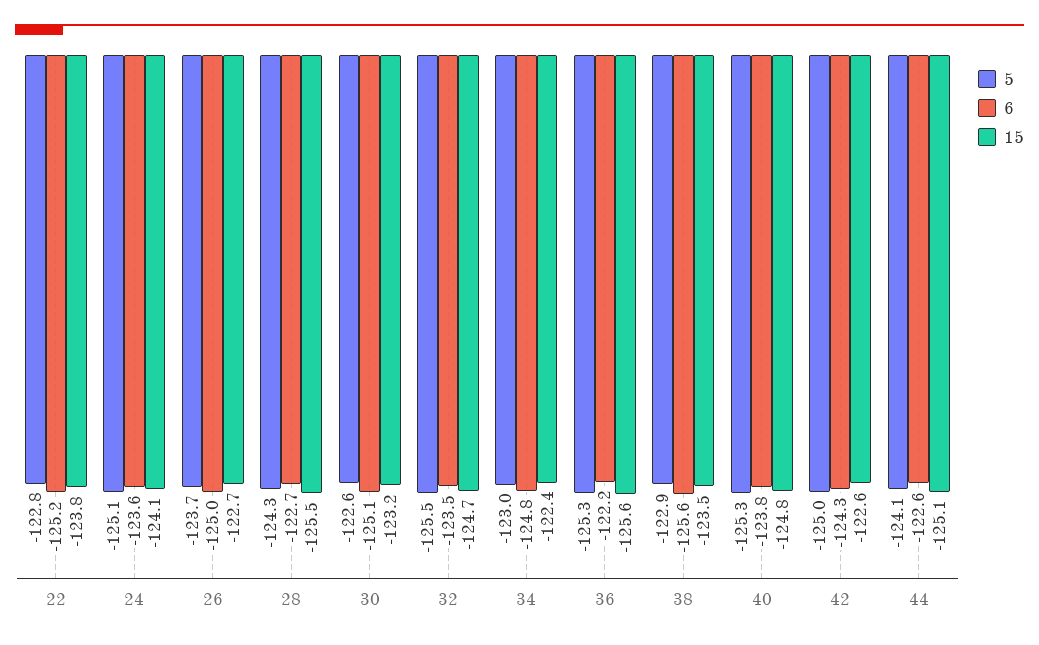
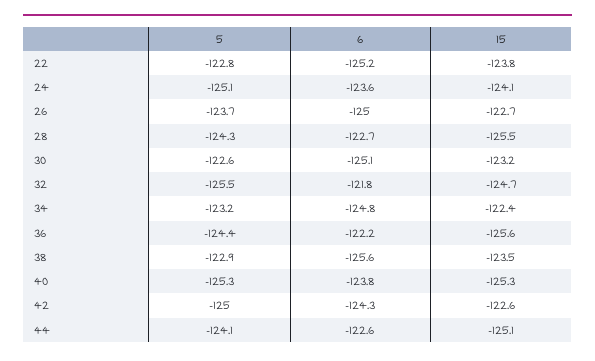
  {
    "5": {
      "22": -122.8,
      "24": -125.1,
      "26": -123.7,
      "28": -124.3,
      "30": -122.6,
      "32": -125.5,
-     "34": -123,
+     "34": -123.2,
-     "36": -125.3,
+     "36": -124.4,
      "38": -122.9,
      "40": -125.3,
      "42": -125,
      "44": -124.1
    },
    "6": {
      "22": -125.2,
      "24": -123.6,
      "26": -125,
      "28": -122.7,
      "30": -125.1,
-     "32": -123.5,
+     "32": -121.8,
      "34": -124.8,
      "36": -122.2,
      "38": -125.6,
      "40": -123.8,
      "42": -124.3,
      "44": -122.6
    },
    "15": {
      "22": -123.8,
      "24": -124.1,
      "26": -122.7,
      "28": -125.5,
      "30": -123.2,
      "32": -124.7,
      "34": -122.4,
      "36": -125.6,
      "38": -123.5,
-     "40": -124.8,
+     "40": -125.3,
      "42": -122.6,
      "44": -125.1
    }
  }

